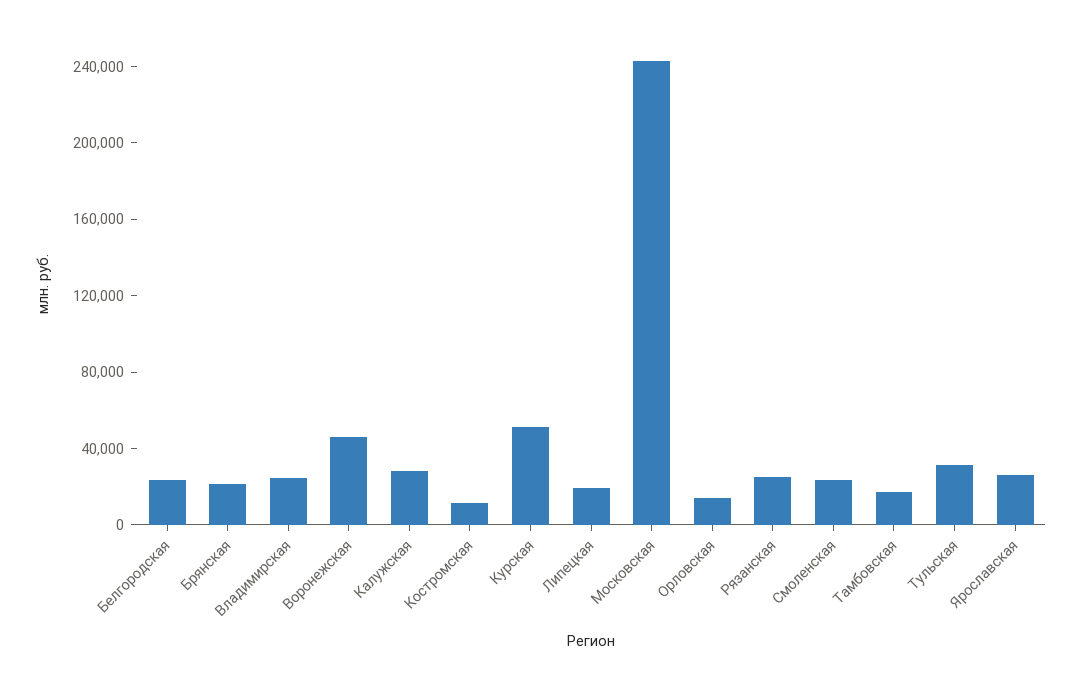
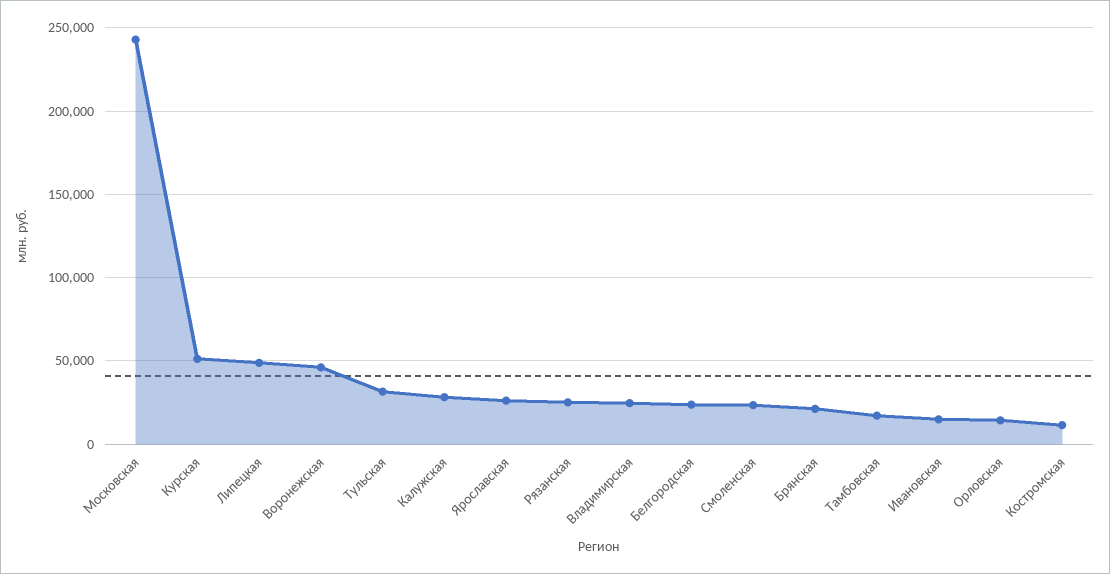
  {
    "Белгородская": 25000,
    "Брянская": 20000,
    "Владимирская": 25000,
    "Воронежская": 45000,
    "Калужская": 30000,
    "Костромская": 10000,
    "Курская": 50000,
-   "Липецкая": 20000,
+   "Липецкая": 50000,
    "Московская": 245000,
    "Орловская": 15000,
    "Рязанская": 25000,
    "Смоленская": 25000,
    "Тамбовская": 15000,
    "Тульская": 30000,
-   "Ярославская": 25000
+   "Ярославская": 25000,
+   "Ивановская": 15000
  }

